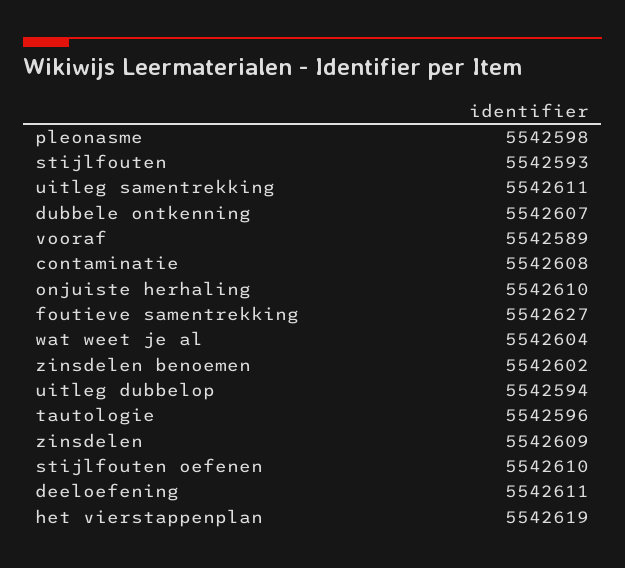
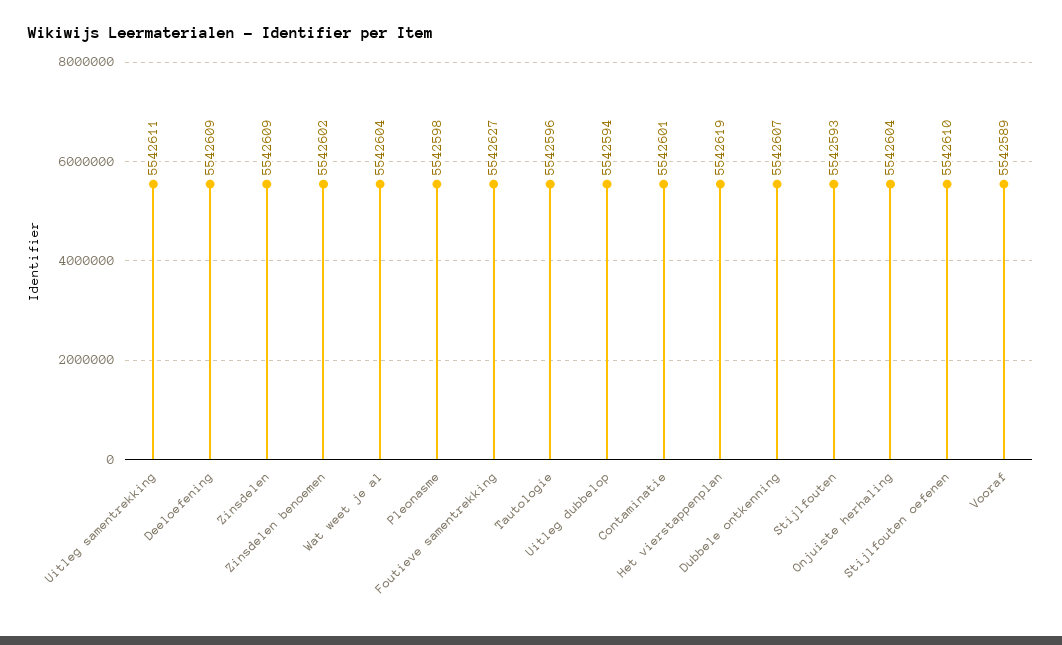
  {
    "pleonasme": 5542598,
    "stijlfouten": 5542593,
    "uitleg samentrekking": 5542611,
    "dubbele ontkenning": 5542607,
    "vooraf": 5542589,
-   "contaminatie": 5542608,
+   "contaminatie": 5542601,
-   "onjuiste herhaling": 5542610,
+   "onjuiste herhaling": 5542604,
    "foutieve samentrekking": 5542627,
    "wat weet je al": 5542604,
    "zinsdelen benoemen": 5542602,
    "uitleg dubbelop": 5542594,
    "tautologie": 5542596,
    "zinsdelen": 5542609,
    "stijlfouten oefenen": 5542610,
-   "deeloefening": 5542611,
+   "deeloefening": 5542609,
    "het vierstappenplan": 5542619
  }

